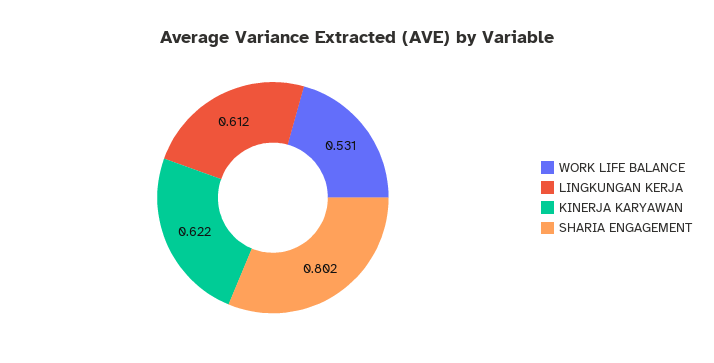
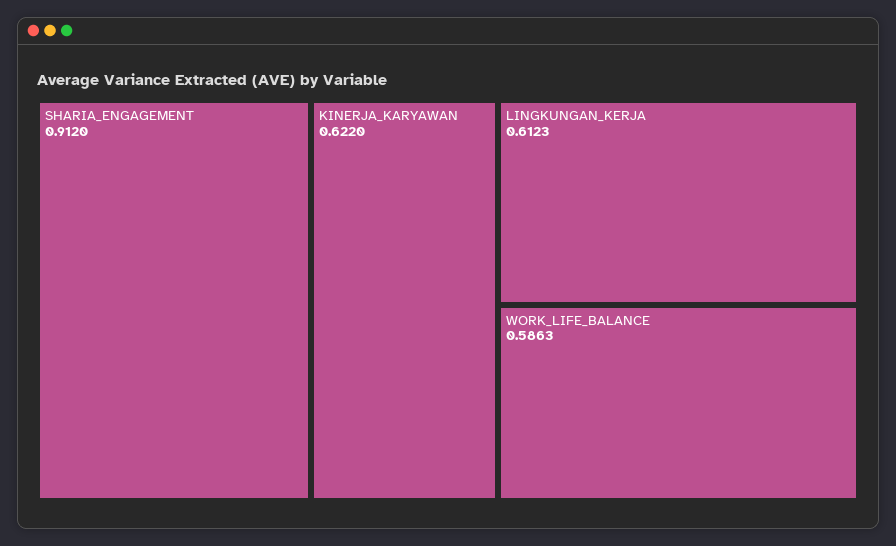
  {
-   "WORK LIFE BALANCE": 0.531,
+   "WORK LIFE BALANCE": 0.5863,
    "LINGKUNGAN KERJA": 0.6123,
    "KINERJA KARYAWAN": 0.622,
-   "SHARIA ENGAGEMENT": 0.802
+   "SHARIA ENGAGEMENT": 0.912
  }

